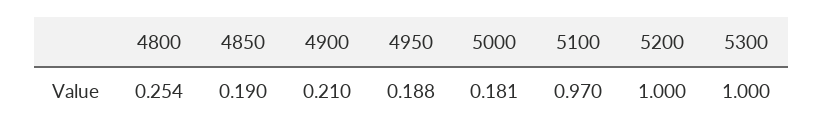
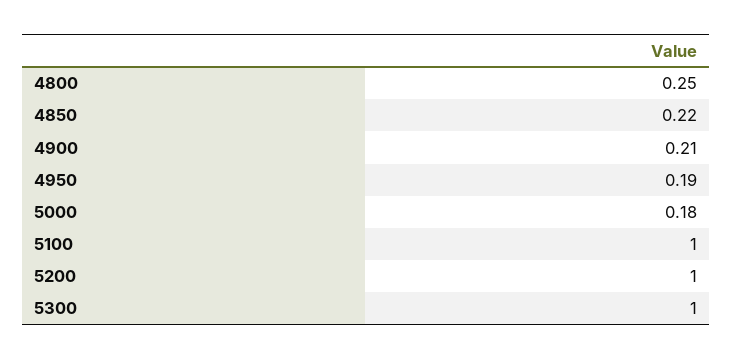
  {
    "4800": 0.254,
-   "4850": 0.19,
+   "4850": 0.22,
    "4900": 0.21,
    "4950": 0.188,
    "5000": 0.181,
-   "5100": 0.97,
+   "5100": 1,
    "5200": 1,
    "5300": 1
  }

